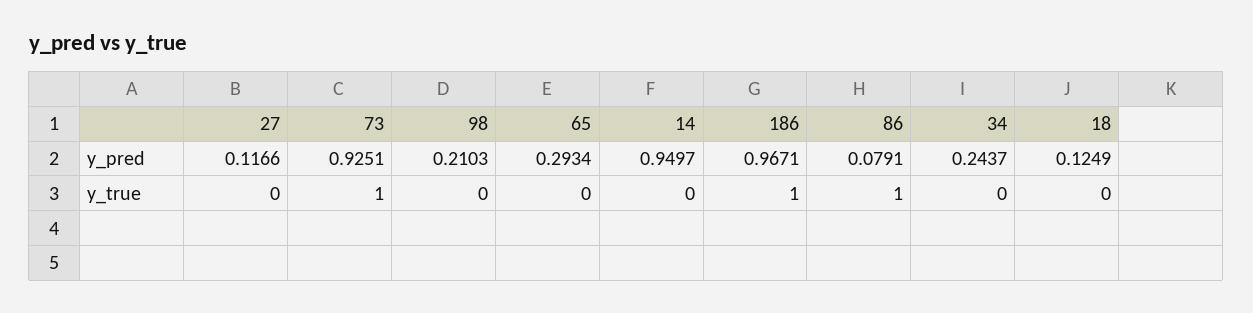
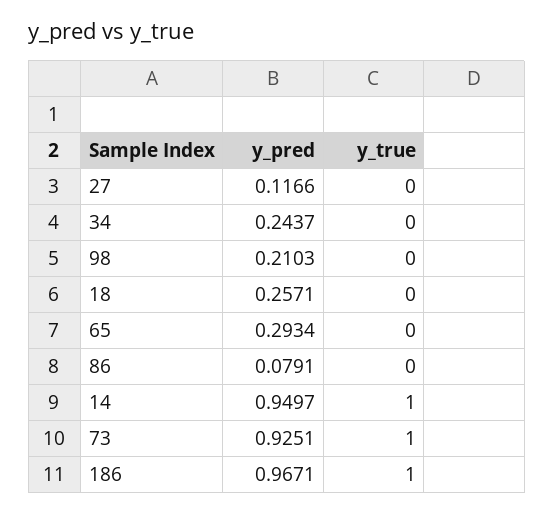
  {
    "27": {
      "y_pred": 0.1166,
      "y_true": 0
    },
    "73": {
      "y_pred": 0.9251,
      "y_true": 1
    },
    "98": {
      "y_pred": 0.2103,
      "y_true": 0
    },
    "65": {
      "y_pred": 0.2934,
      "y_true": 0
    },
    "14": {
      "y_pred": 0.9497,
-     "y_true": 0
+     "y_true": 1
    },
    "186": {
      "y_pred": 0.9671,
      "y_true": 1
    },
    "86": {
      "y_pred": 0.0791,
-     "y_true": 1
+     "y_true": 0
    },
    "34": {
      "y_pred": 0.2437,
      "y_true": 0
    },
    "18": {
-     "y_pred": 0.1249,
+     "y_pred": 0.2571,
      "y_true": 0
    }
  }

